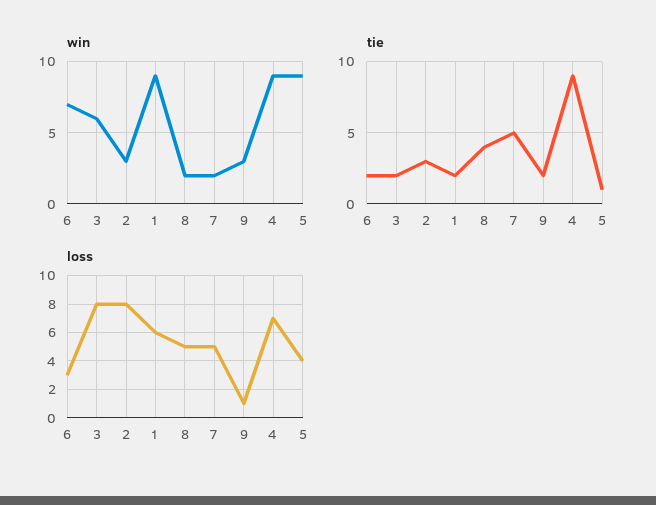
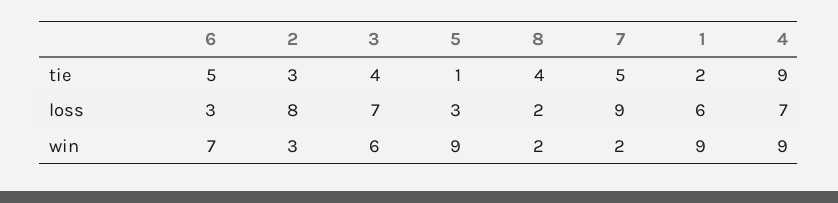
  {
    "win": {
      "6": 7,
      "3": 6,
      "2": 3,
      "1": 9,
      "8": 2,
      "7": 2,
-     "9": 3,
      "4": 9,
      "5": 9
    },
    "tie": {
-     "6": 2,
+     "6": 5,
-     "3": 2,
+     "3": 4,
      "2": 3,
      "1": 2,
      "8": 4,
      "7": 5,
-     "9": 2,
      "4": 9,
      "5": 1
    },
    "loss": {
      "6": 3,
-     "3": 8,
+     "3": 7,
      "2": 8,
      "1": 6,
-     "8": 5,
+     "8": 2,
-     "7": 5,
+     "7": 9,
-     "9": 1,
      "4": 7,
-     "5": 4
+     "5": 3
    }
  }

